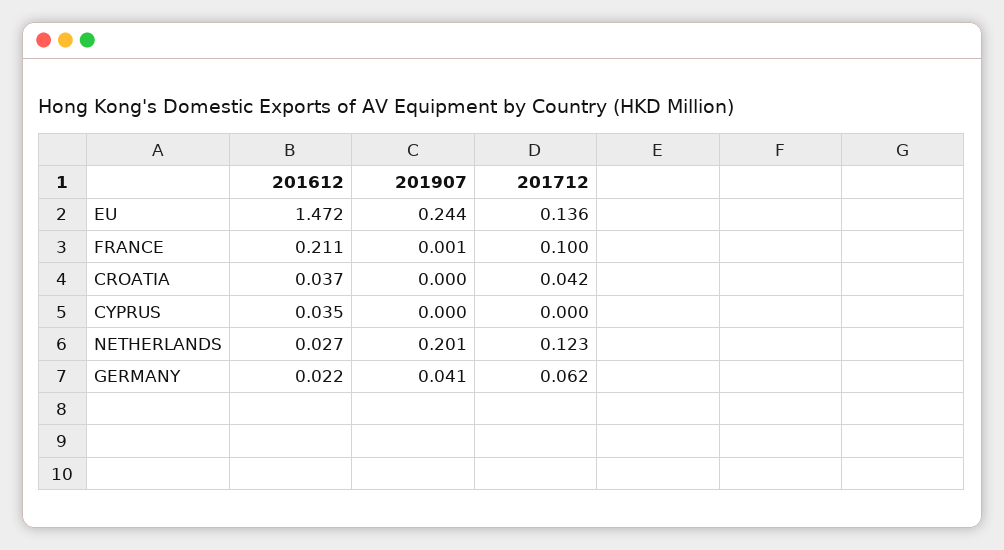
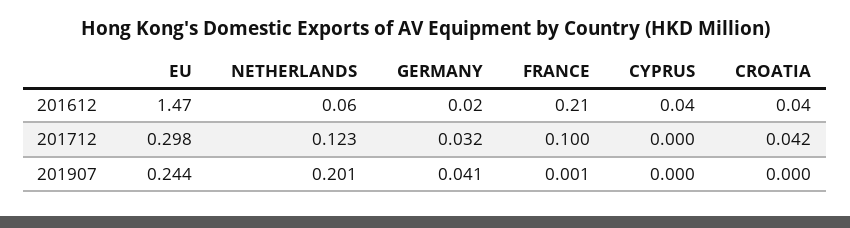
  {
    "201612": {
      "EU": 1.472,
      "FRANCE": 0.211,
      "CROATIA": 0.037,
      "CYPRUS": 0.035,
-     "NETHERLANDS": 0.027,
+     "NETHERLANDS": 0.06,
      "GERMANY": 0.022
    },
    "201907": {
      "EU": 0.244,
      "FRANCE": 0.001,
      "CROATIA": 0,
      "CYPRUS": 0,
      "NETHERLANDS": 0.201,
      "GERMANY": 0.041
    },
    "201712": {
-     "EU": 0.136,
+     "EU": 0.298,
      "FRANCE": 0.1,
      "CROATIA": 0.042,
      "CYPRUS": 0,
      "NETHERLANDS": 0.123,
-     "GERMANY": 0.062
+     "GERMANY": 0.032
    }
  }

